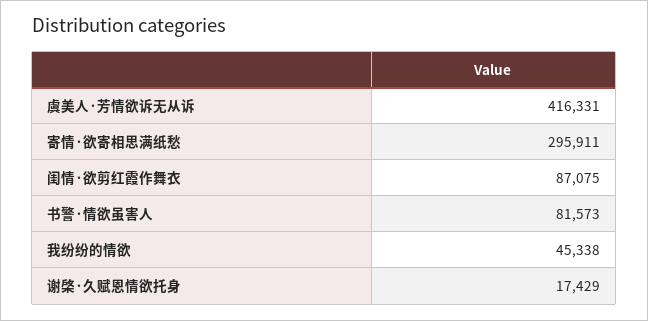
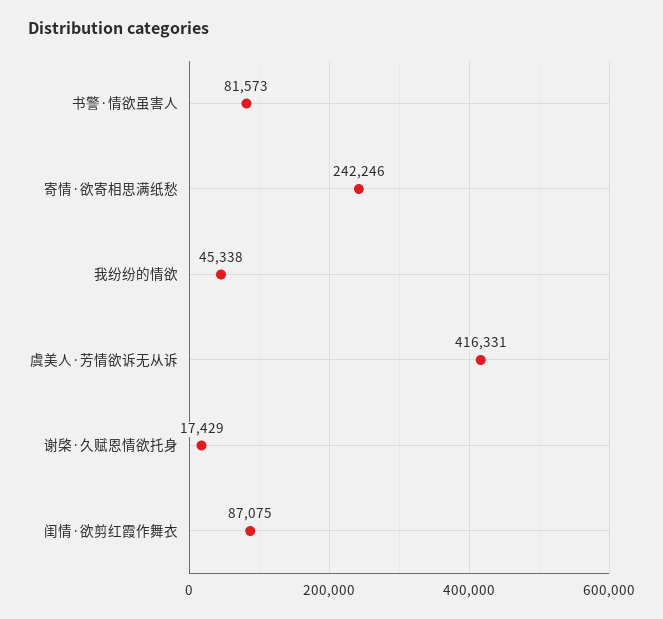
  {
    "虞美人·芳情欲诉无从诉": 416331,
-   "寄情·欲寄相思满纸愁": 295911,
+   "寄情·欲寄相思满纸愁": 242246,
    "闺情·欲剪红霞作舞衣": 87075,
    "书警·情欲虽害人": 81573,
    "我纷纷的情欲": 45338,
    "谢棨·久赋恩情欲托身": 17429
  }

